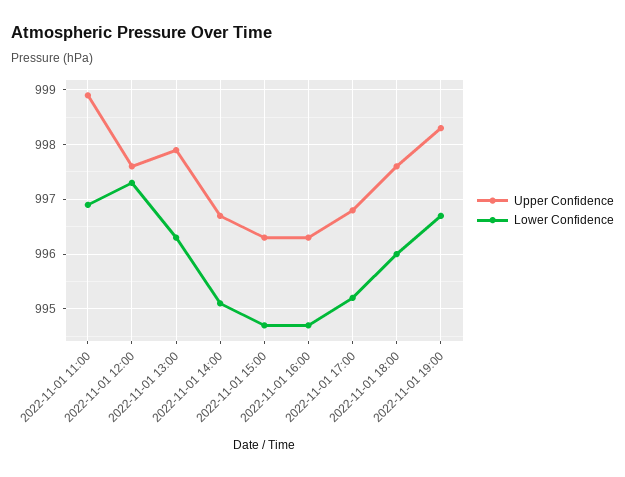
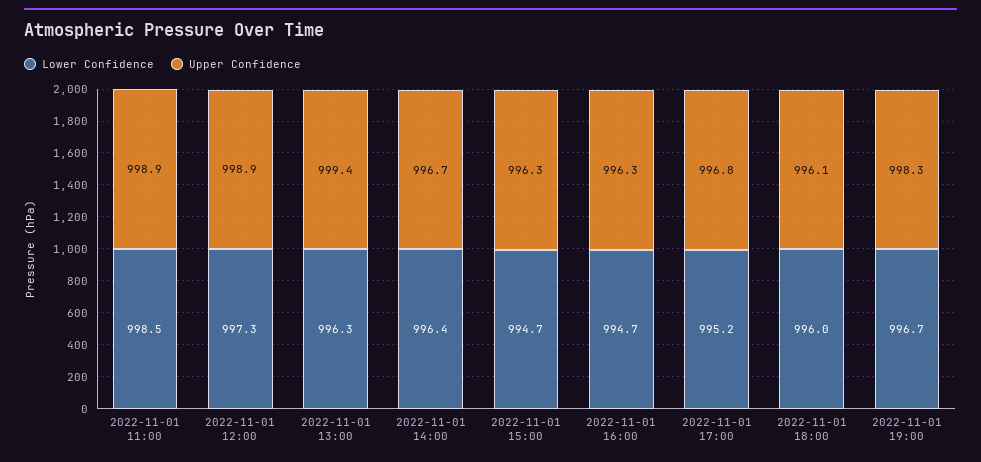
  {
    "Upper Confidence": {
      "2022-11-01 11:00": 998.9,
-     "2022-11-01 12:00": 997.5,
+     "2022-11-01 12:00": 998.9,
-     "2022-11-01 13:00": 998,
+     "2022-11-01 13:00": 999.4,
      "2022-11-01 14:00": 996.7,
      "2022-11-01 15:00": 996.3,
      "2022-11-01 16:00": 996.3,
      "2022-11-01 17:00": 996.8,
-     "2022-11-01 18:00": 997.5,
+     "2022-11-01 18:00": 996.1,
      "2022-11-01 19:00": 998.3
    },
    "Lower Confidence": {
-     "2022-11-01 11:00": 997,
+     "2022-11-01 11:00": 998.5,
      "2022-11-01 12:00": 997.3,
      "2022-11-01 13:00": 996.3,
-     "2022-11-01 14:00": 995,
+     "2022-11-01 14:00": 996.4,
      "2022-11-01 15:00": 994.7,
      "2022-11-01 16:00": 994.7,
      "2022-11-01 17:00": 995.2,
      "2022-11-01 18:00": 996,
      "2022-11-01 19:00": 996.7
    }
  }

